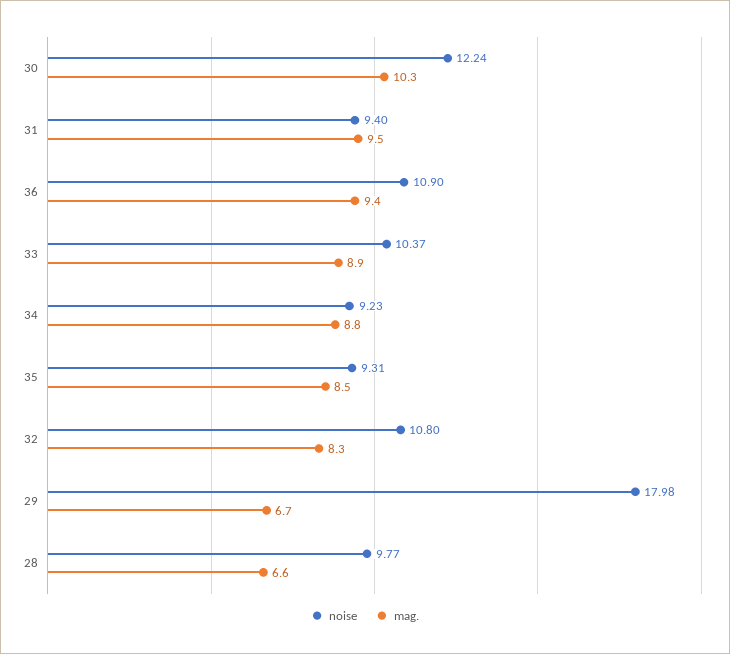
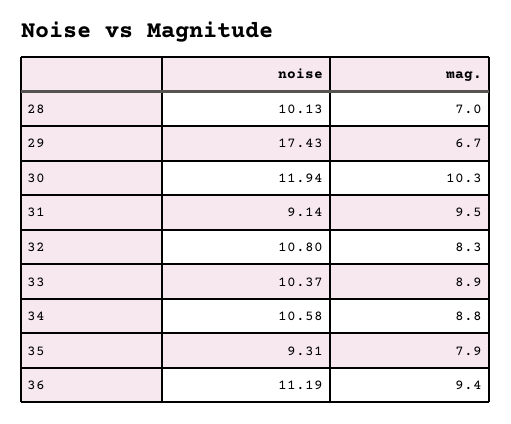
  {
    "noise": {
-     "30": 12.24,
+     "30": 11.94,
-     "31": 9.4,
+     "31": 9.14,
-     "36": 10.9,
+     "36": 11.19,
      "33": 10.37,
-     "34": 9.23,
+     "34": 10.58,
      "35": 9.31,
      "32": 10.8,
-     "29": 17.98,
+     "29": 17.43,
-     "28": 9.77
+     "28": 10.13
    },
    "mag.": {
      "30": 10.3,
      "31": 9.5,
      "36": 9.4,
      "33": 8.9,
      "34": 8.8,
-     "35": 8.5,
+     "35": 7.9,
      "32": 8.3,
      "29": 6.7,
-     "28": 6.6
+     "28": 7
    }
  }

